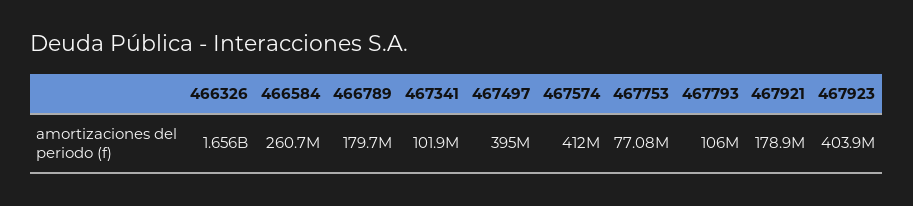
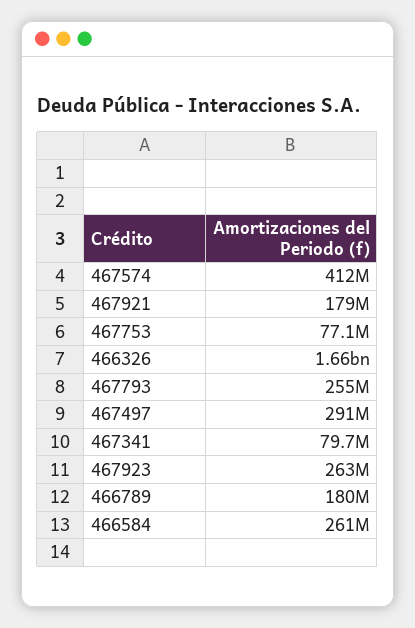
  {
    "466326": 1656000000,
    "466584": 260700000,
    "466789": 179700000,
-   "467341": 101900000,
+   "467341": 79700000,
-   "467497": 395000000,
+   "467497": 291000000,
    "467574": 412000000,
    "467753": 77080000,
-   "467793": 106000000,
+   "467793": 255000000,
    "467921": 178900000,
-   "467923": 403900000
+   "467923": 263000000
  }

